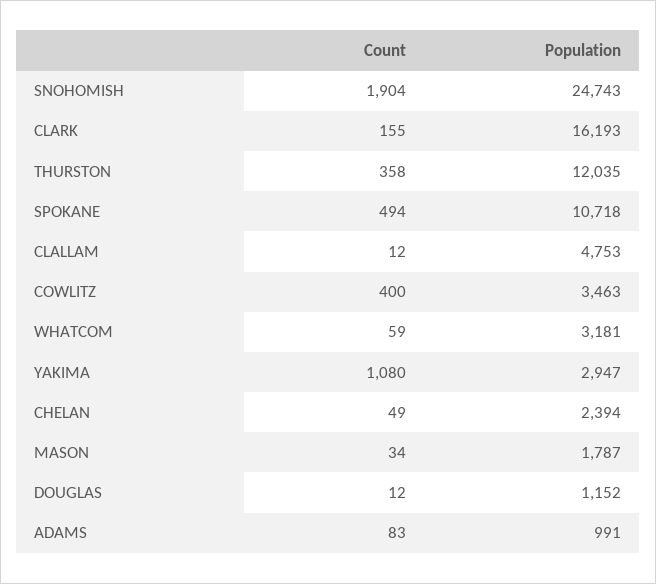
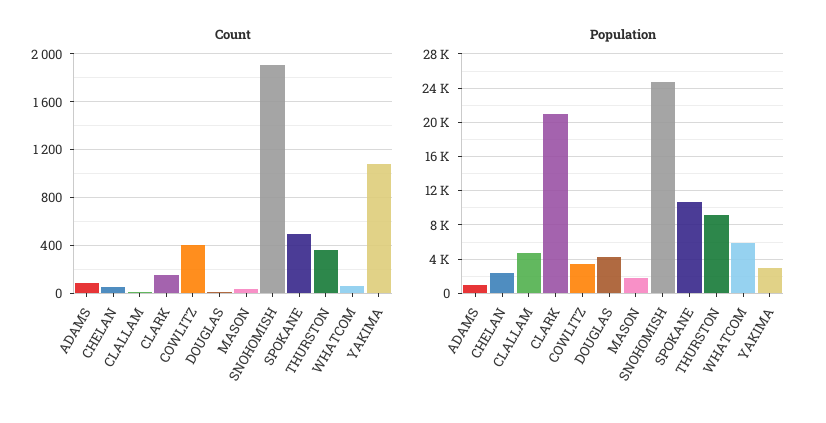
  {
    "Count": {
      "SNOHOMISH": 1904,
      "CLARK": 155,
      "THURSTON": 358,
      "SPOKANE": 494,
      "CLALLAM": 12,
      "COWLITZ": 400,
      "WHATCOM": 59,
      "YAKIMA": 1080,
      "CHELAN": 49,
      "MASON": 34,
      "DOUGLAS": 12,
      "ADAMS": 83
    },
    "Population": {
      "SNOHOMISH": 24743,
-     "CLARK": 16193,
+     "CLARK": 21000,
-     "THURSTON": 12035,
+     "THURSTON": 9000,
      "SPOKANE": 10718,
      "CLALLAM": 4753,
      "COWLITZ": 3463,
-     "WHATCOM": 3181,
+     "WHATCOM": 6000,
      "YAKIMA": 2947,
      "CHELAN": 2394,
      "MASON": 1787,
-     "DOUGLAS": 1152,
+     "DOUGLAS": 4000,
      "ADAMS": 991
    }
  }

